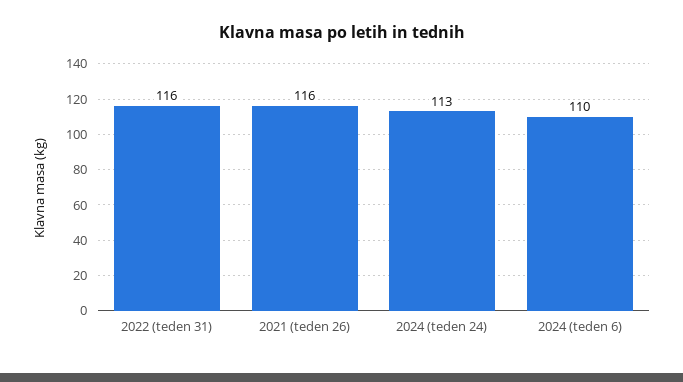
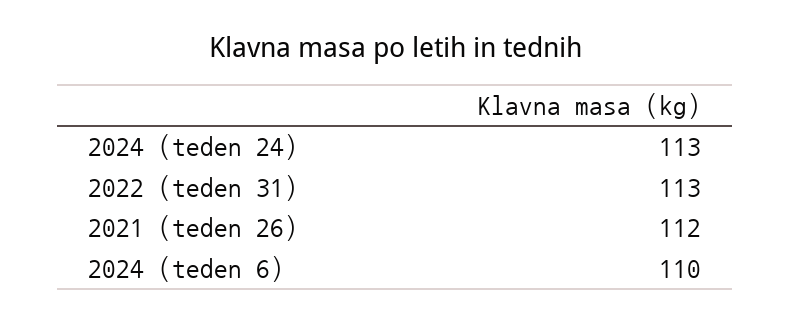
  {
-   "2022 (teden 31)": 116,
+   "2022 (teden 31)": 113,
-   "2021 (teden 26)": 116,
+   "2021 (teden 26)": 112,
    "2024 (teden 24)": 113,
    "2024 (teden 6)": 110
  }

